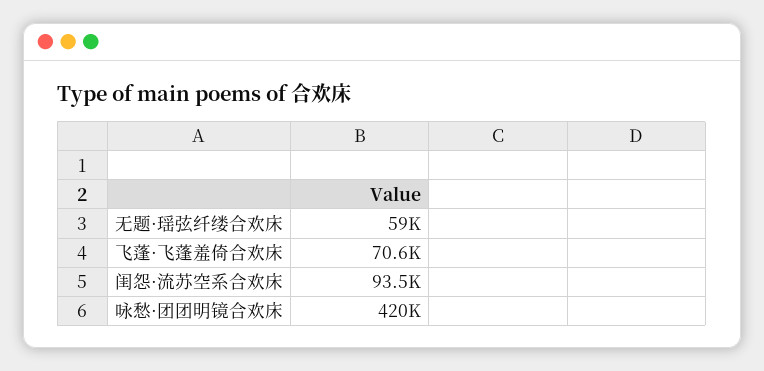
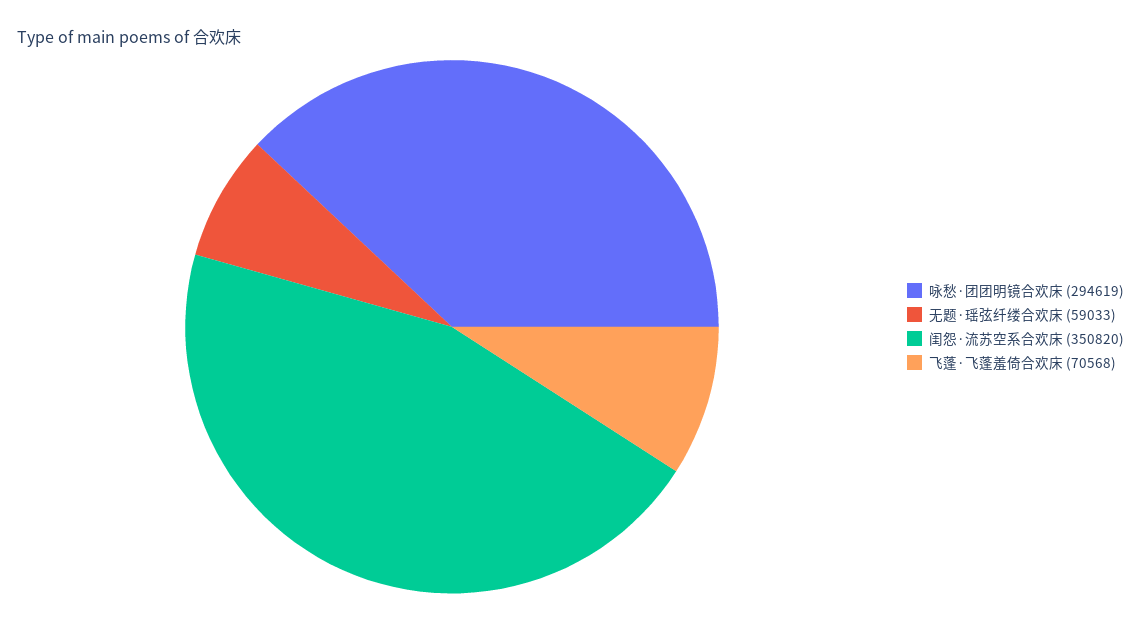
  {
    "无题·瑶弦纤缕合欢床": 59033,
    "飞蓬·飞蓬羞倚合欢床": 70568,
-   "闺怨·流苏空系合欢床": 93500,
+   "闺怨·流苏空系合欢床": 350820,
-   "咏愁·团团明镜合欢床": 420000
+   "咏愁·团团明镜合欢床": 294619
  }

